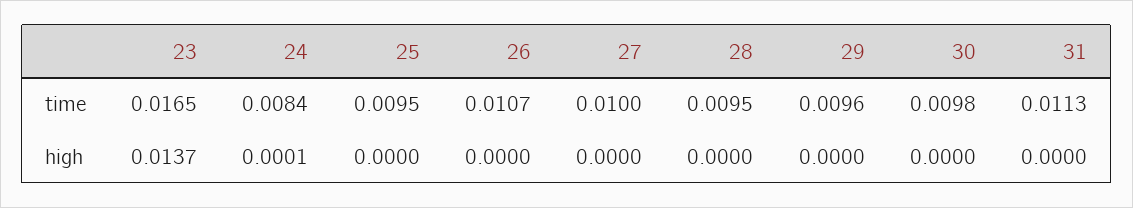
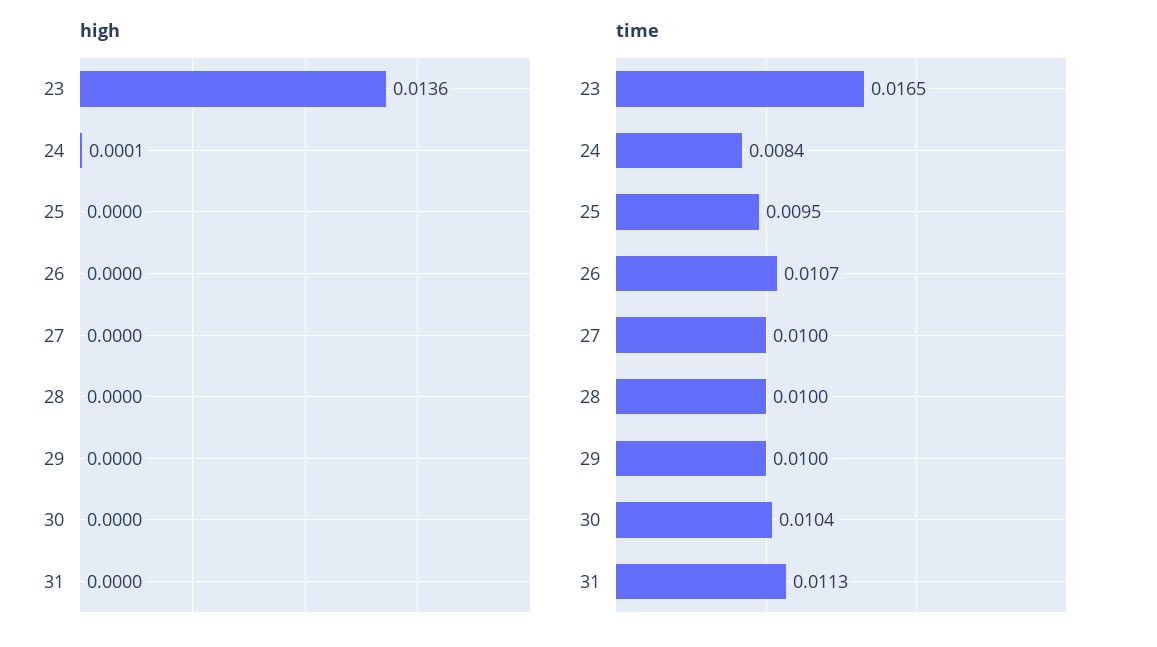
  {
    "time": {
      "23": 0.0165,
      "24": 0.0084,
      "25": 0.0095,
      "26": 0.0107,
      "27": 0.01,
-     "28": 0.0095,
+     "28": 0.01,
-     "29": 0.0096,
+     "29": 0.01,
-     "30": 0.0098,
+     "30": 0.0104,
      "31": 0.0113
    },
    "high": {
-     "23": 0.0137,
+     "23": 0.0136,
      "24": 0.0001,
      "25": 0,
      "26": 0,
      "27": 0,
      "28": 0,
      "29": 0,
      "30": 0,
      "31": 0
    }
  }

